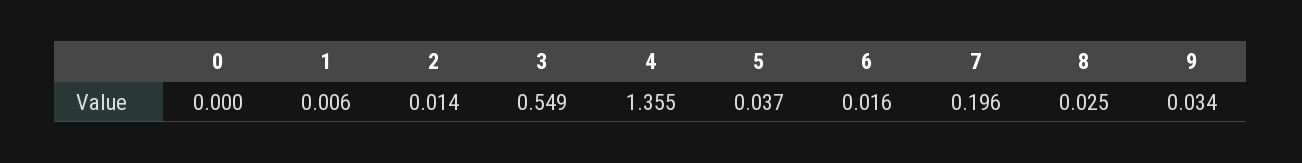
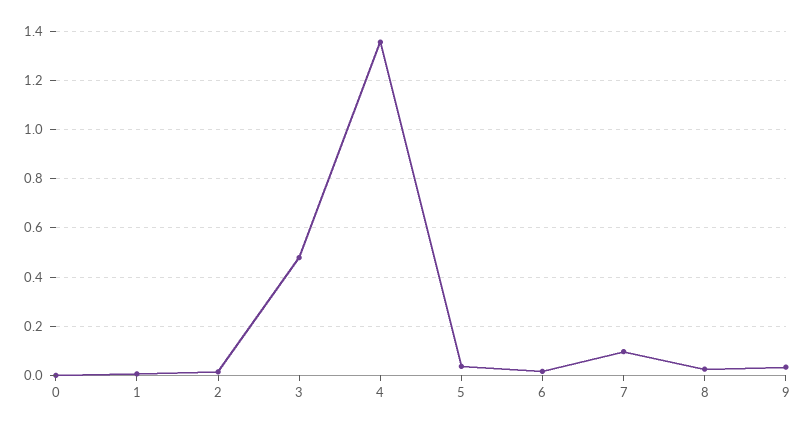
  {
    "0": 0,
    "1": 0.006,
    "2": 0.014,
-   "3": 0.549,
+   "3": 0.475,
    "4": 1.355,
    "5": 0.037,
    "6": 0.016,
-   "7": 0.196,
+   "7": 0.1,
    "8": 0.025,
    "9": 0.034
  }

